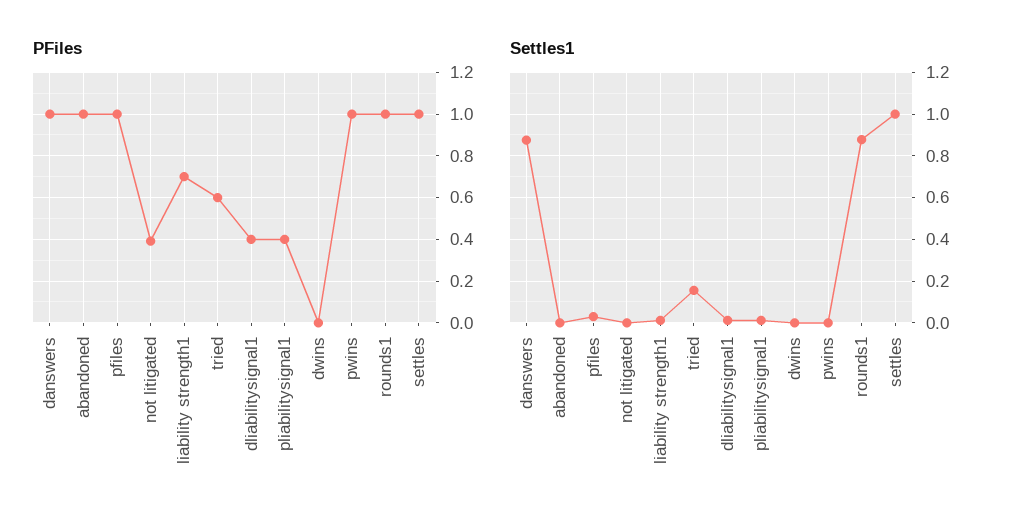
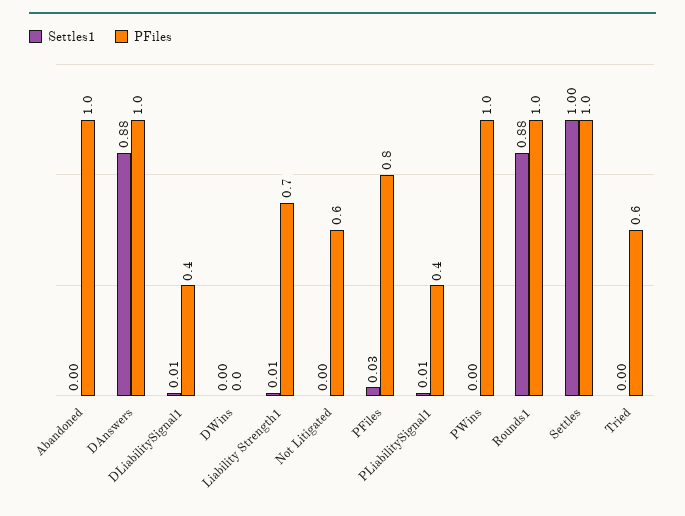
  {
    "PFiles": {
      "danswers": 1,
      "abandoned": 1,
-     "pfiles": 1,
+     "pfiles": 0.8,
-     "not litigated": 0.4,
+     "not litigated": 0.6,
      "liability strength1": 0.7,
      "tried": 0.6,
      "dliabilitysignal1": 0.4,
      "pliabilitysignal1": 0.4,
      "dwins": 0,
      "pwins": 1,
      "rounds1": 1,
      "settles": 1
    },
    "Settles1": {
      "danswers": 0.88,
      "abandoned": 0,
      "pfiles": 0.03,
      "not litigated": 0,
      "liability strength1": 0.01,
-     "tried": 0.15,
+     "tried": 0,
      "dliabilitysignal1": 0.01,
      "pliabilitysignal1": 0.01,
      "dwins": 0,
      "pwins": 0,
      "rounds1": 0.88,
      "settles": 1
    }
  }

